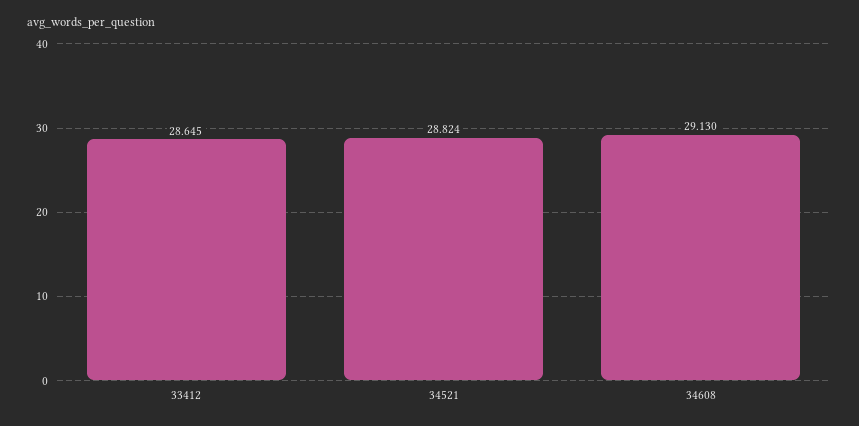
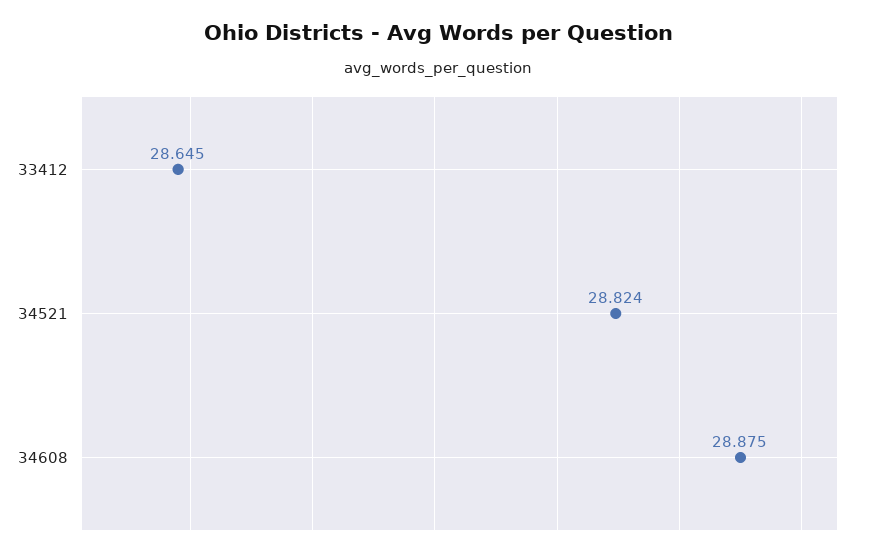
  {
    "33412": 28.645,
    "34521": 28.824,
-   "34608": 29.13
+   "34608": 28.875
  }

